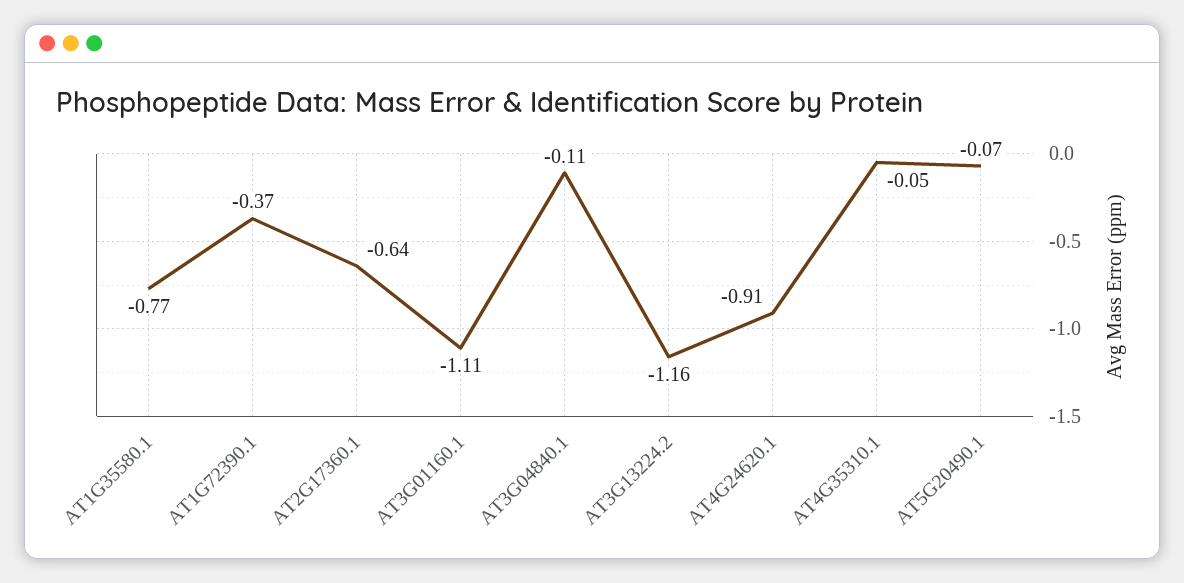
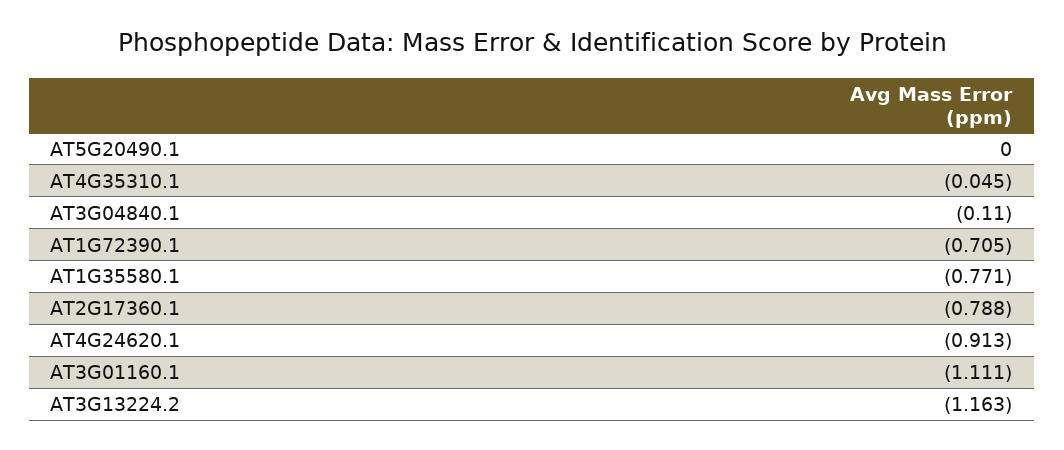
  {
    "AT1G35580.1": -0.771,
-   "AT1G72390.1": -0.37,
+   "AT1G72390.1": -0.705,
-   "AT2G17360.1": -0.64,
+   "AT2G17360.1": -0.788,
    "AT3G01160.1": -1.111,
    "AT3G04840.1": -0.11,
    "AT3G13224.2": -1.163,
    "AT4G24620.1": -0.913,
    "AT4G35310.1": -0.045,
-   "AT5G20490.1": -0.07
+   "AT5G20490.1": 0
  }

